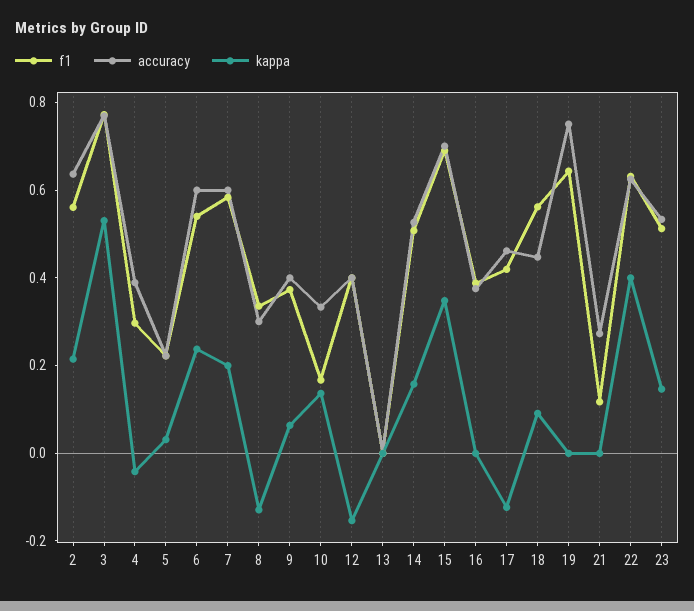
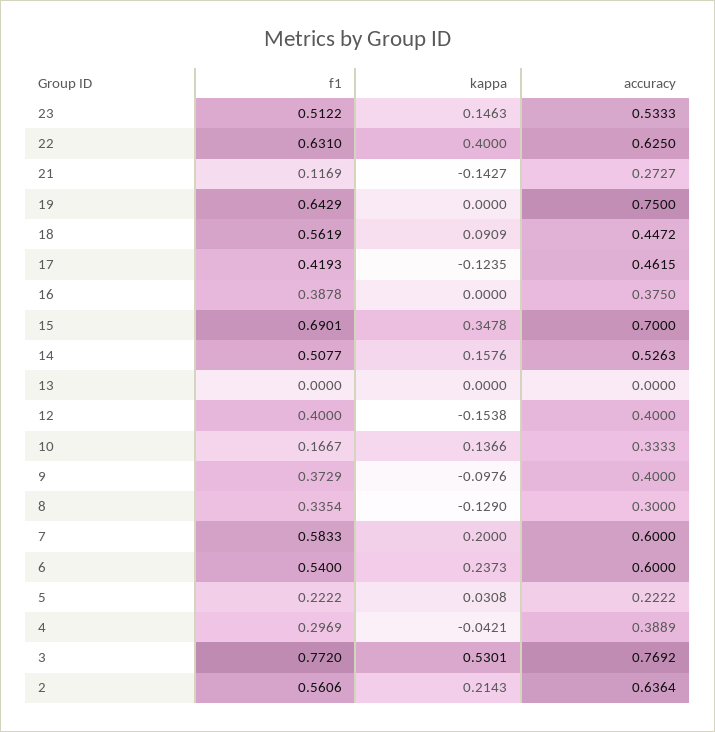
  {
    "f1": {
      "2": 0.5606,
      "3": 0.772,
      "4": 0.2969,
      "5": 0.2222,
      "6": 0.54,
      "7": 0.5833,
      "8": 0.3354,
      "9": 0.3729,
      "10": 0.1667,
      "12": 0.4,
      "13": 0,
      "14": 0.5077,
      "15": 0.6901,
      "16": 0.3878,
      "17": 0.4193,
      "18": 0.5619,
      "19": 0.6429,
      "21": 0.1169,
      "22": 0.631,
      "23": 0.5122
    },
    "accuracy": {
      "2": 0.6364,
      "3": 0.7692,
      "4": 0.3889,
      "5": 0.2222,
      "6": 0.6,
      "7": 0.6,
      "8": 0.3,
      "9": 0.4,
      "10": 0.3333,
      "12": 0.4,
      "13": 0,
      "14": 0.5263,
      "15": 0.7,
      "16": 0.375,
      "17": 0.4615,
      "18": 0.4472,
      "19": 0.75,
      "21": 0.2727,
      "22": 0.625,
      "23": 0.5333
    },
    "kappa": {
      "2": 0.2143,
      "3": 0.5301,
      "4": -0.0421,
      "5": 0.0308,
      "6": 0.2373,
      "7": 0.2,
      "8": -0.129,
-     "9": 0.05,
+     "9": -0.0976,
      "10": 0.1366,
      "12": -0.1538,
      "13": 0,
      "14": 0.1576,
      "15": 0.3478,
      "16": 0,
      "17": -0.1235,
      "18": 0.0909,
      "19": 0,
-     "21": 0,
+     "21": -0.1427,
      "22": 0.4,
      "23": 0.1463
    }
  }

